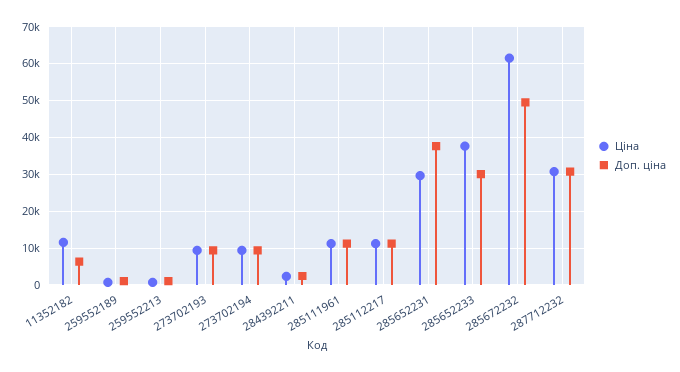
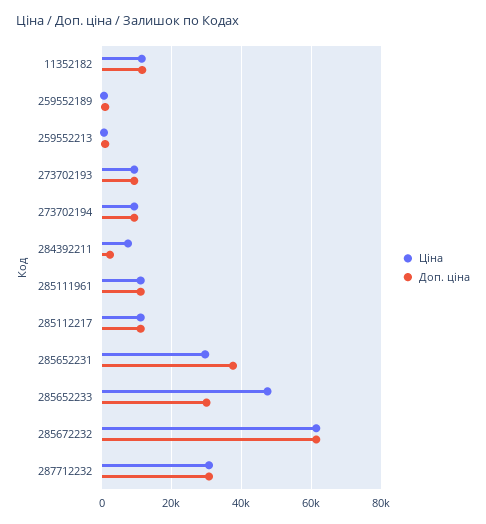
  {
    "Ціна": {
      "11352182": 12000,
      "259552189": 0,
      "259552213": 0,
      "273702193": 10000,
      "273702194": 10000,
-     "284392211": 2000,
+     "284392211": 8000,
      "285111961": 12000,
      "285112217": 12000,
      "285652231": 30000,
-     "285652233": 38000,
+     "285652233": 48000,
      "285672232": 62000,
      "287712232": 30000
    },
    "Доп. ціна": {
-     "11352182": 6000,
+     "11352182": 12000,
      "259552189": 2000,
      "259552213": 2000,
      "273702193": 10000,
      "273702194": 10000,
      "284392211": 2000,
      "285111961": 12000,
      "285112217": 12000,
      "285652231": 38000,
      "285652233": 30000,
-     "285672232": 50000,
+     "285672232": 62000,
      "287712232": 30000
    }
  }

